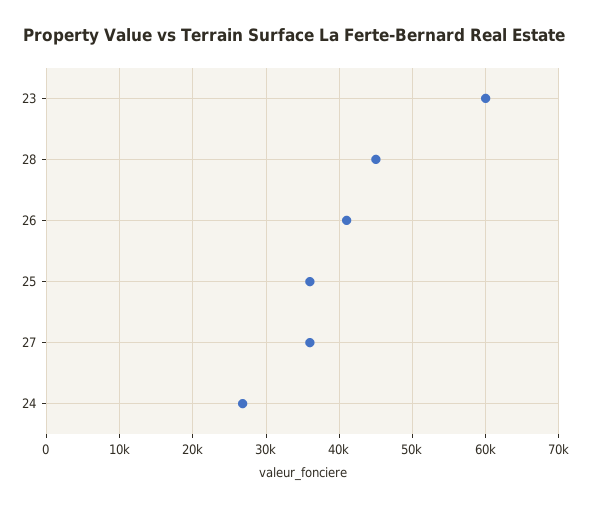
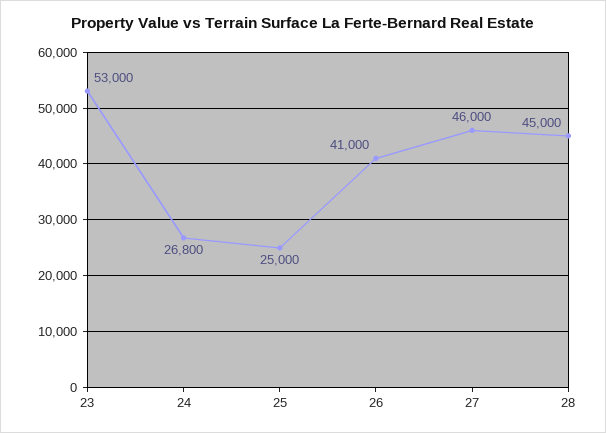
  {
-   "23": 60000,
+   "23": 53000,
    "28": 45000,
    "26": 41000,
-   "25": 36000,
+   "25": 25000,
-   "27": 36000,
+   "27": 46000,
    "24": 26800
  }

